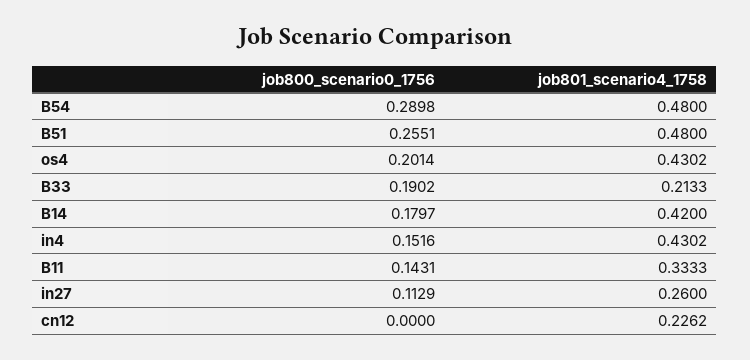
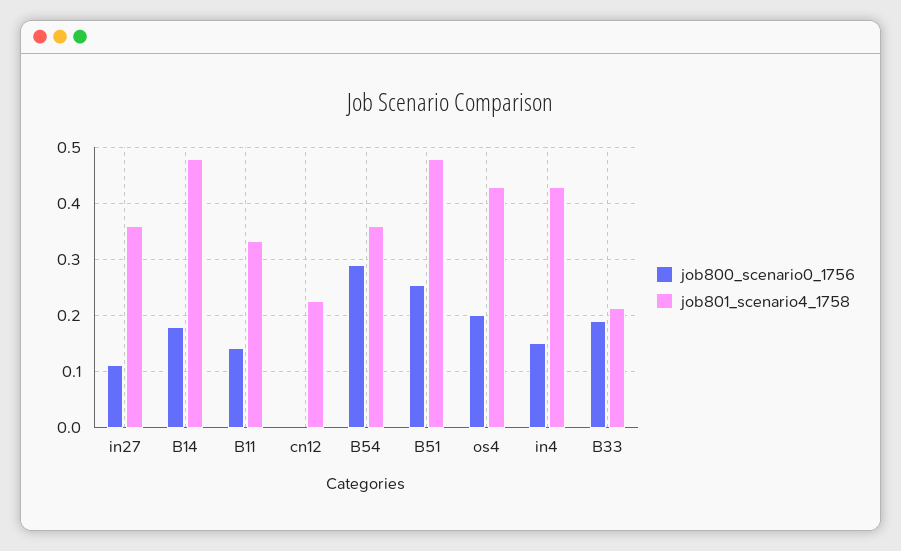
  {
    "job800_scenario0_1756": {
      "B54": 0.2898,
      "B51": 0.2551,
      "os4": 0.2014,
      "B33": 0.1902,
      "B14": 0.1797,
      "in4": 0.1516,
      "B11": 0.1431,
      "in27": 0.1129,
      "cn12": 0
    },
    "job801_scenario4_1758": {
-     "B54": 0.48,
+     "B54": 0.36,
      "B51": 0.48,
      "os4": 0.4302,
      "B33": 0.2133,
-     "B14": 0.42,
+     "B14": 0.48,
      "in4": 0.4302,
      "B11": 0.3333,
-     "in27": 0.26,
+     "in27": 0.36,
      "cn12": 0.2262
    }
  }

